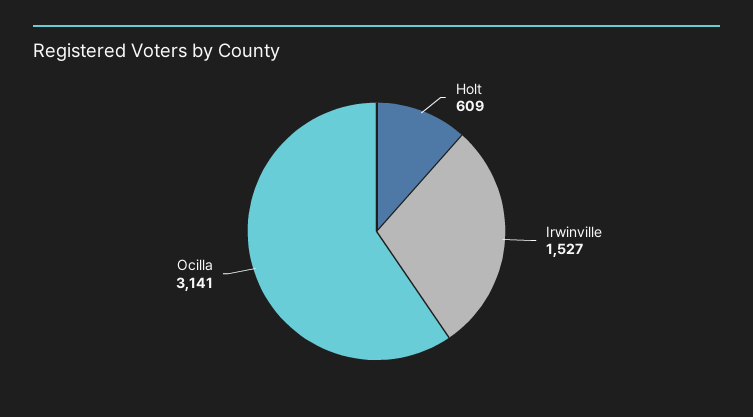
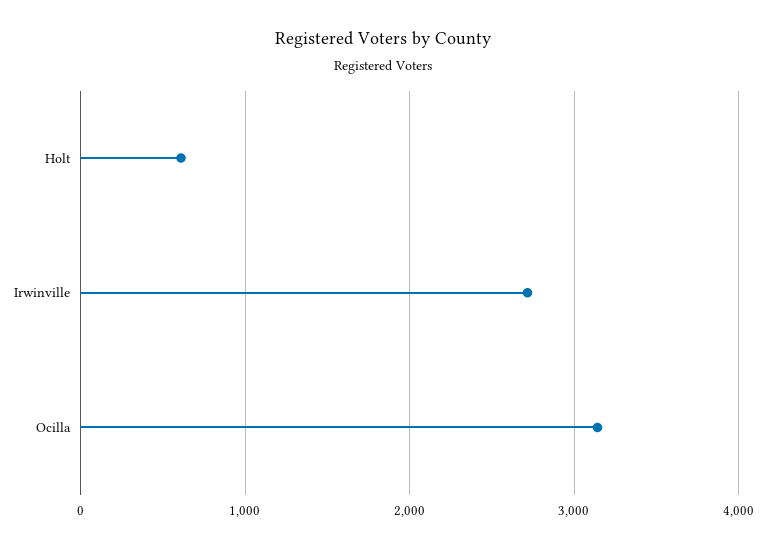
  {
    "Holt": 609,
-   "Irwinville": 1527,
+   "Irwinville": 2700,
    "Ocilla": 3141
  }

